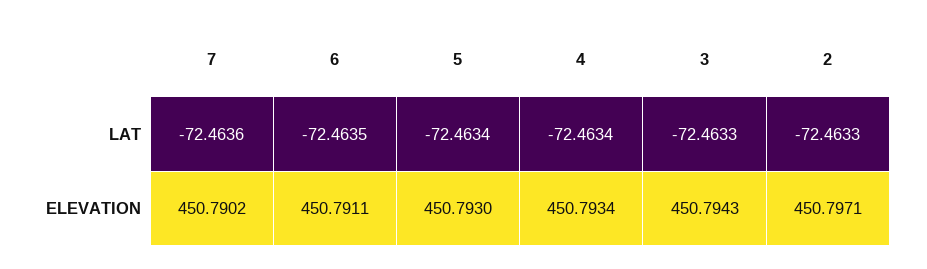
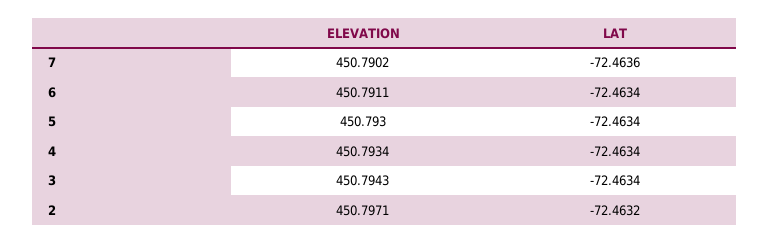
  {
    "7": {
      "LAT": -72.4636,
      "ELEVATION": 450.7902
    },
    "6": {
-     "LAT": -72.4635,
+     "LAT": -72.4634,
      "ELEVATION": 450.7911
    },
    "5": {
      "LAT": -72.4634,
      "ELEVATION": 450.793
    },
    "4": {
      "LAT": -72.4634,
      "ELEVATION": 450.7934
    },
    "3": {
-     "LAT": -72.4633,
+     "LAT": -72.4634,
      "ELEVATION": 450.7943
    },
    "2": {
-     "LAT": -72.4633,
+     "LAT": -72.4632,
      "ELEVATION": 450.7971
    }
  }

